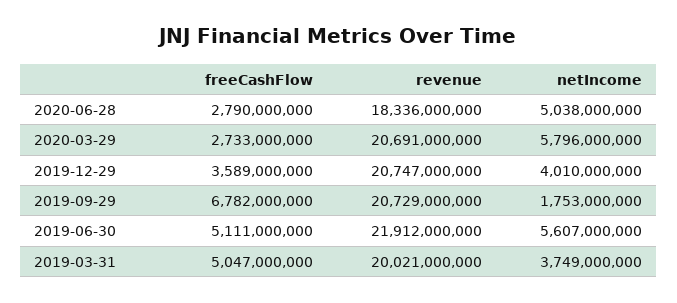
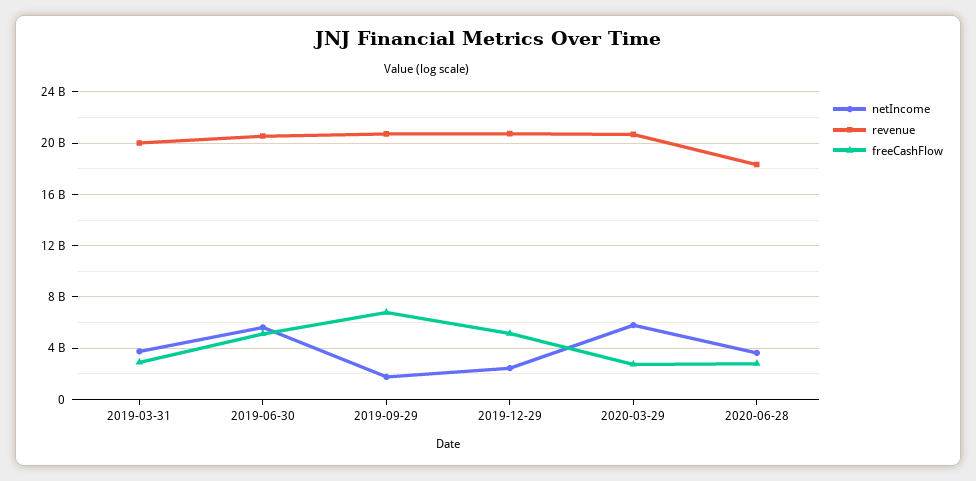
  {
    "freeCashFlow": {
      "2020-06-28": 2790000000,
      "2020-03-29": 2733000000,
-     "2019-12-29": 3589000000,
+     "2019-12-29": 5000000000,
      "2019-09-29": 6782000000,
      "2019-06-30": 5111000000,
-     "2019-03-31": 5047000000
+     "2019-03-31": 3000000000
    },
    "revenue": {
      "2020-06-28": 18336000000,
      "2020-03-29": 20691000000,
      "2019-12-29": 20747000000,
      "2019-09-29": 20729000000,
-     "2019-06-30": 21912000000,
+     "2019-06-30": 20500000000,
      "2019-03-31": 20021000000
    },
    "netIncome": {
-     "2020-06-28": 5038000000,
+     "2020-06-28": 3500000000,
      "2020-03-29": 5796000000,
-     "2019-12-29": 4010000000,
+     "2019-12-29": 2500000000,
      "2019-09-29": 1753000000,
      "2019-06-30": 5607000000,
      "2019-03-31": 3749000000
    }
  }

